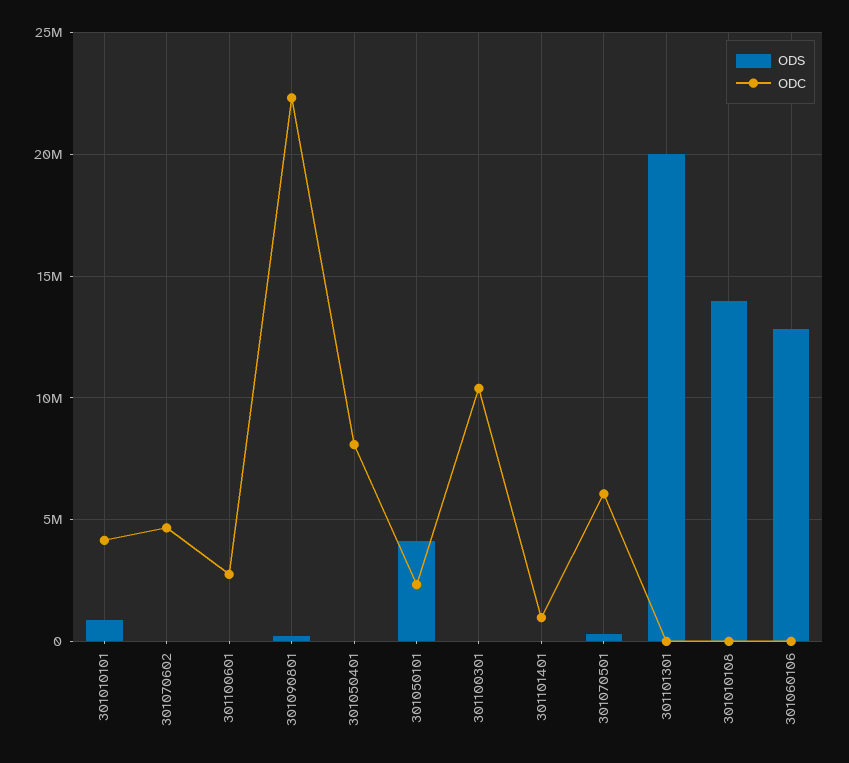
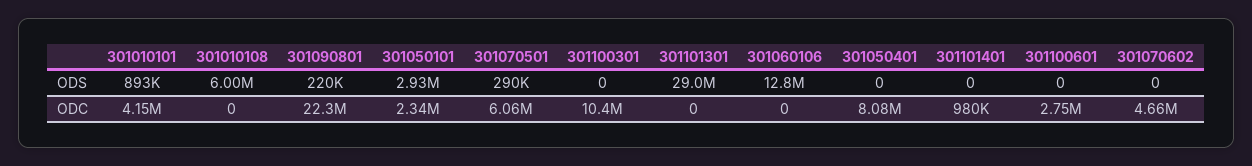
  {
    "ODS": {
      "301010101": 893000,
      "301070602": 0,
      "301100601": 0,
      "301090801": 220000,
      "301050401": 0,
-     "301050101": 4000000,
+     "301050101": 2930000,
      "301100301": 0,
      "301101401": 0,
      "301070501": 290000,
-     "301101301": 20000000,
+     "301101301": 29000000,
-     "301010108": 14000000,
+     "301010108": 6000000,
      "301060106": 12800000
    },
    "ODC": {
      "301010101": 4150000,
      "301070602": 4660000,
      "301100601": 2750000,
      "301090801": 22300000,
      "301050401": 8080000,
      "301050101": 2340000,
      "301100301": 10400000,
      "301101401": 980000,
      "301070501": 6060000,
      "301101301": 0,
      "301010108": 0,
      "301060106": 0
    }
  }

